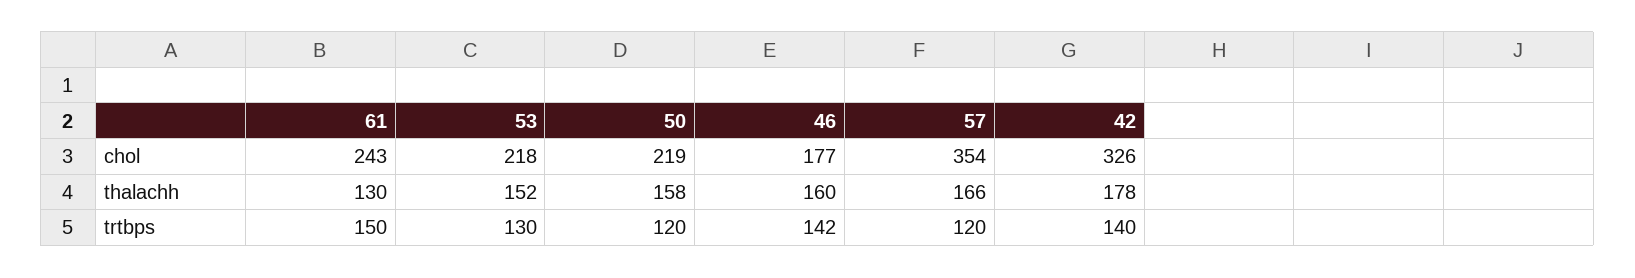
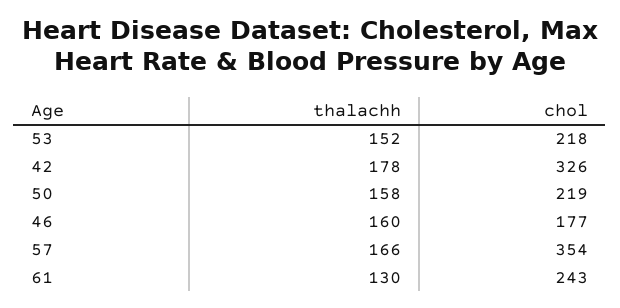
  {
    "61": {
      "chol": 243,
-     "thalachh": 130,
+     "thalachh": 130
-     "trtbps": 150
    },
    "53": {
      "chol": 218,
-     "thalachh": 152,
+     "thalachh": 152
-     "trtbps": 130
    },
    "50": {
      "chol": 219,
-     "thalachh": 158,
+     "thalachh": 158
-     "trtbps": 120
    },
    "46": {
      "chol": 177,
-     "thalachh": 160,
+     "thalachh": 160
-     "trtbps": 142
    },
    "57": {
      "chol": 354,
-     "thalachh": 166,
+     "thalachh": 166
-     "trtbps": 120
    },
    "42": {
      "chol": 326,
-     "thalachh": 178,
+     "thalachh": 178
-     "trtbps": 140
    }
  }

